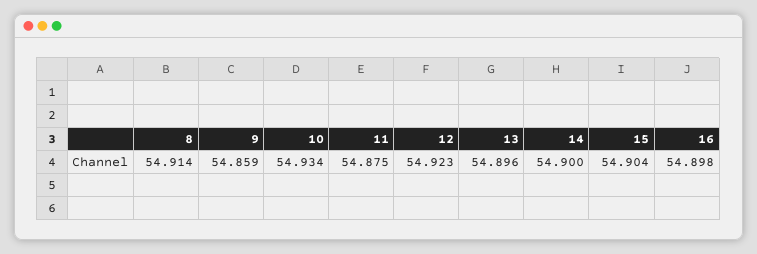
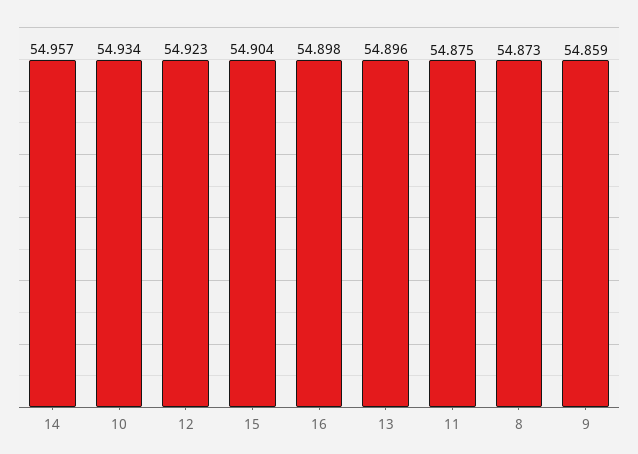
  {
-   "8": 54.914,
+   "8": 54.873,
    "9": 54.859,
    "10": 54.934,
    "11": 54.875,
    "12": 54.923,
    "13": 54.896,
-   "14": 54.9,
+   "14": 54.957,
    "15": 54.904,
    "16": 54.898
  }

